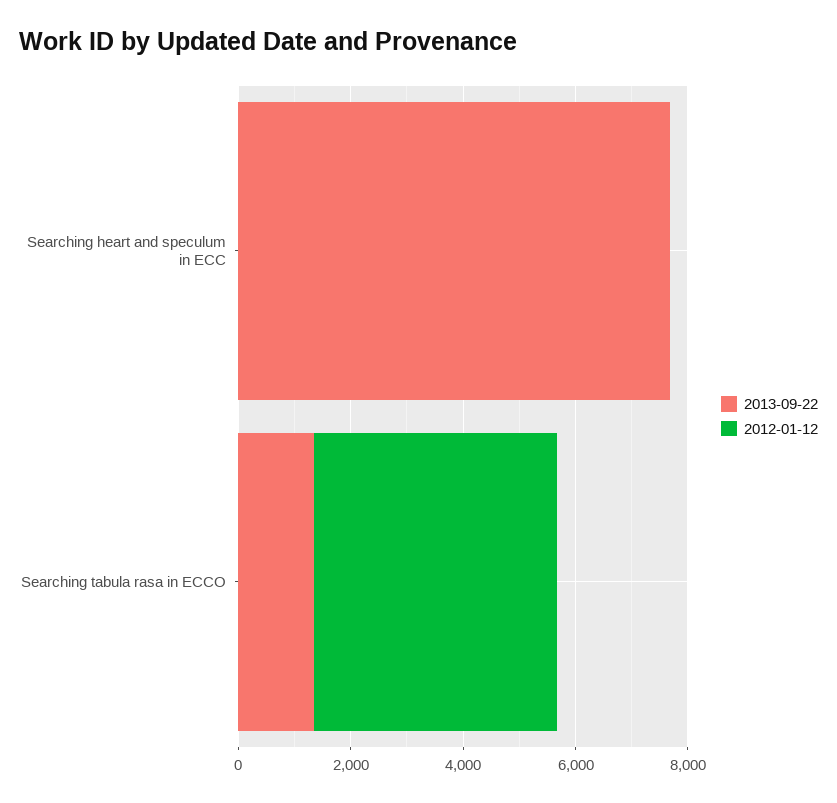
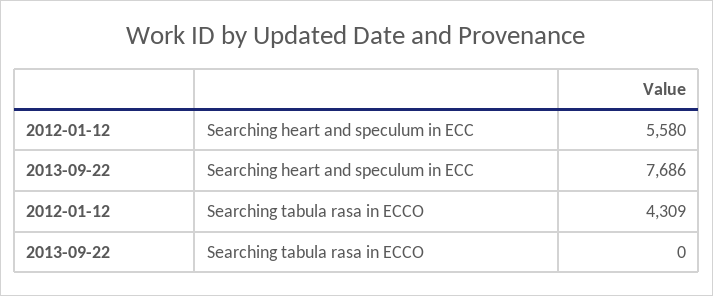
  {
    "2013-09-22": {
      "Searching heart and speculum in ECC": 7686,
-     "Searching tabula rasa in ECCO": 1500
+     "Searching tabula rasa in ECCO": 0
    },
    "2012-01-12": {
-     "Searching heart and speculum in ECC": 0,
+     "Searching heart and speculum in ECC": 5580,
      "Searching tabula rasa in ECCO": 4309
    }
  }

